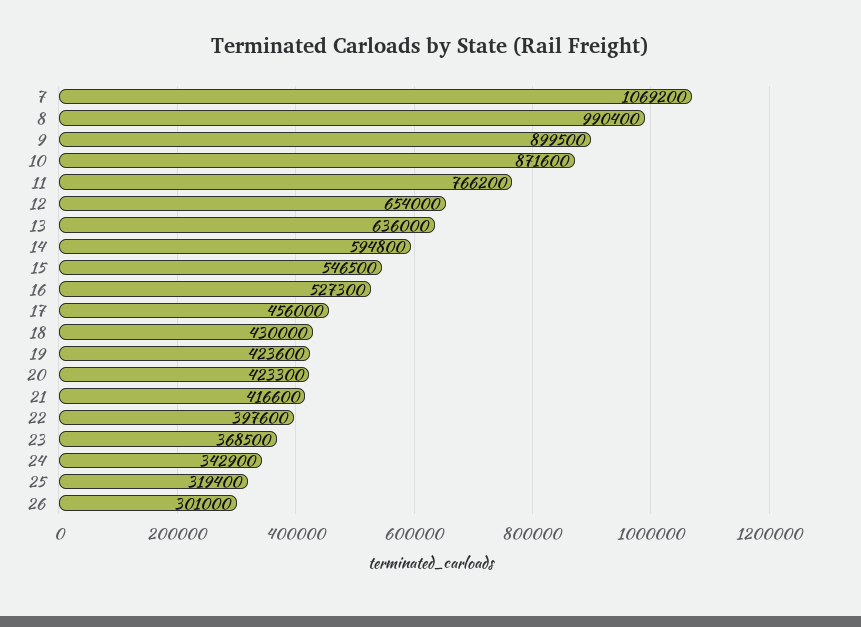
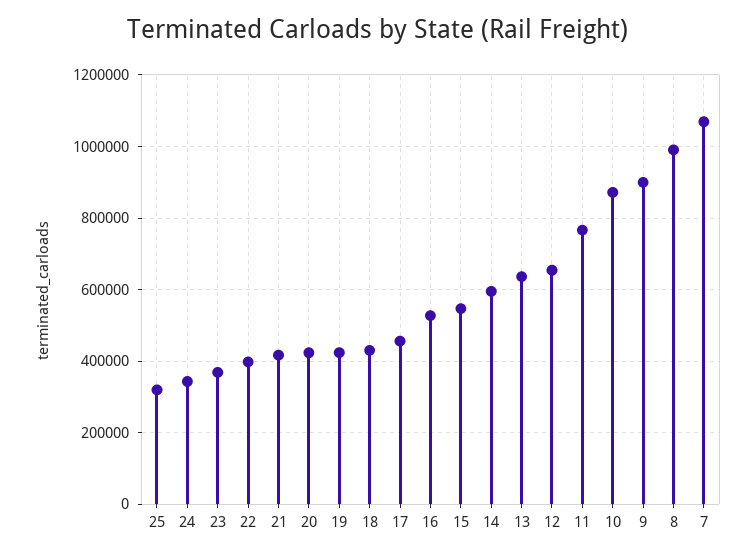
  {
    "7": 1069200,
    "8": 990400,
    "9": 899500,
    "10": 871600,
    "11": 766200,
    "12": 654000,
    "13": 636000,
    "14": 594800,
    "15": 546500,
    "16": 527300,
    "17": 456000,
    "18": 430000,
    "19": 423600,
    "20": 423300,
    "21": 416600,
    "22": 397600,
    "23": 368500,
    "24": 342900,
-   "25": 319400,
+   "25": 319400
-   "26": 301000
  }

